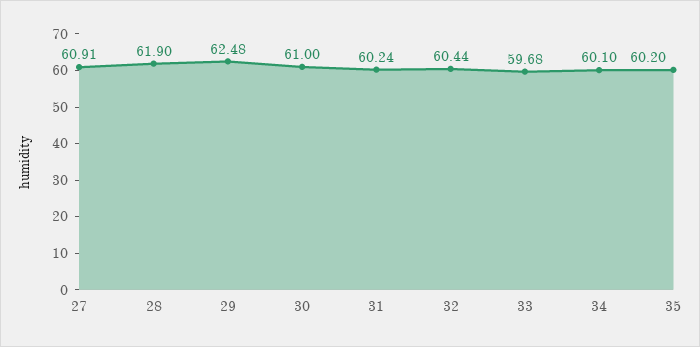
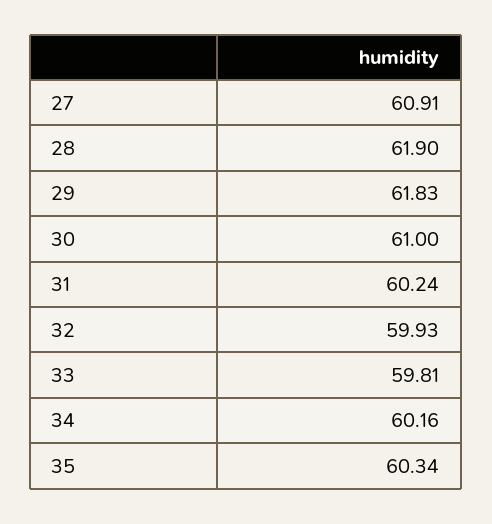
  {
    "27": 60.91,
    "28": 61.9,
-   "29": 62.48,
+   "29": 61.83,
    "30": 61,
    "31": 60.24,
-   "32": 60.44,
+   "32": 59.93,
-   "33": 59.68,
+   "33": 59.81,
-   "34": 60.1,
+   "34": 60.16,
-   "35": 60.2
+   "35": 60.34
  }

